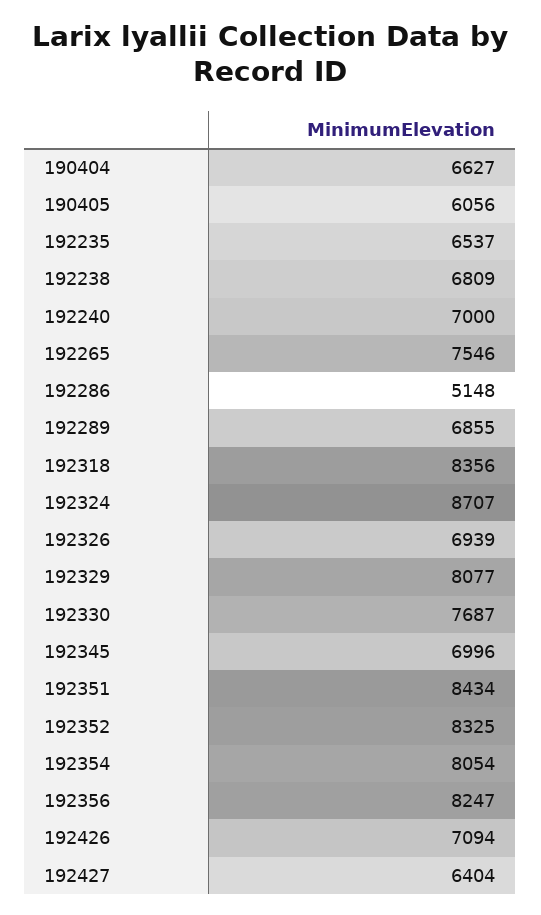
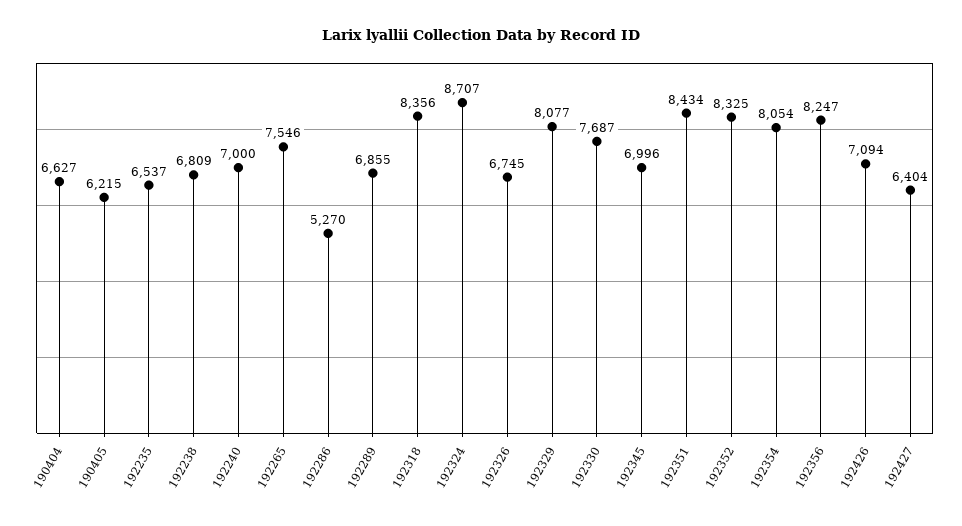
  {
    "190404": 6627,
-   "190405": 6056,
+   "190405": 6215,
    "192235": 6537,
    "192238": 6809,
    "192240": 7000,
    "192265": 7546,
-   "192286": 5148,
+   "192286": 5270,
    "192289": 6855,
    "192318": 8356,
    "192324": 8707,
-   "192326": 6939,
+   "192326": 6745,
    "192329": 8077,
    "192330": 7687,
    "192345": 6996,
    "192351": 8434,
    "192352": 8325,
    "192354": 8054,
    "192356": 8247,
    "192426": 7094,
    "192427": 6404
  }

